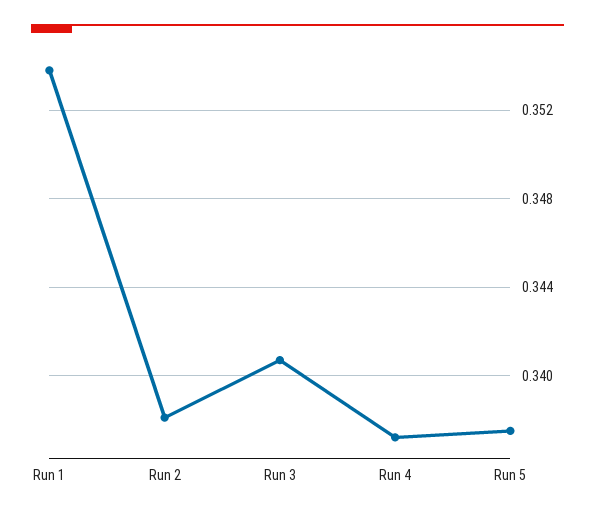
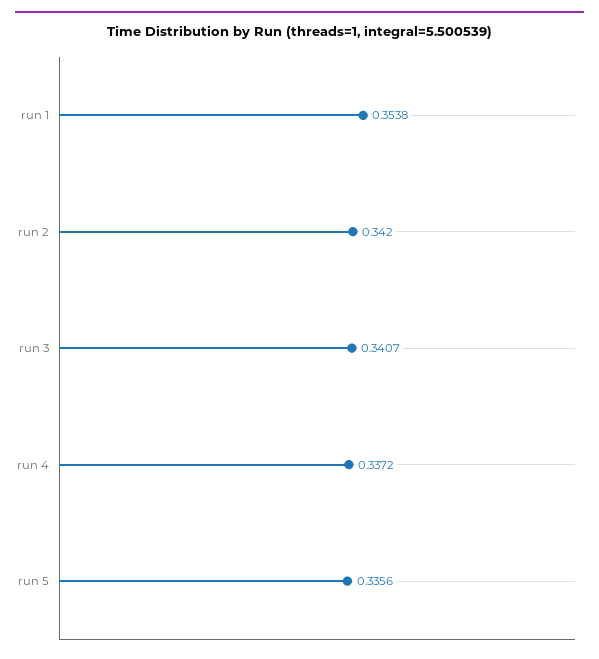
  {
    "Run 1": 0.3538,
-   "Run 2": 0.338,
+   "Run 2": 0.342,
    "Run 3": 0.3407,
    "Run 4": 0.3372,
-   "Run 5": 0.3375
+   "Run 5": 0.3356
  }

